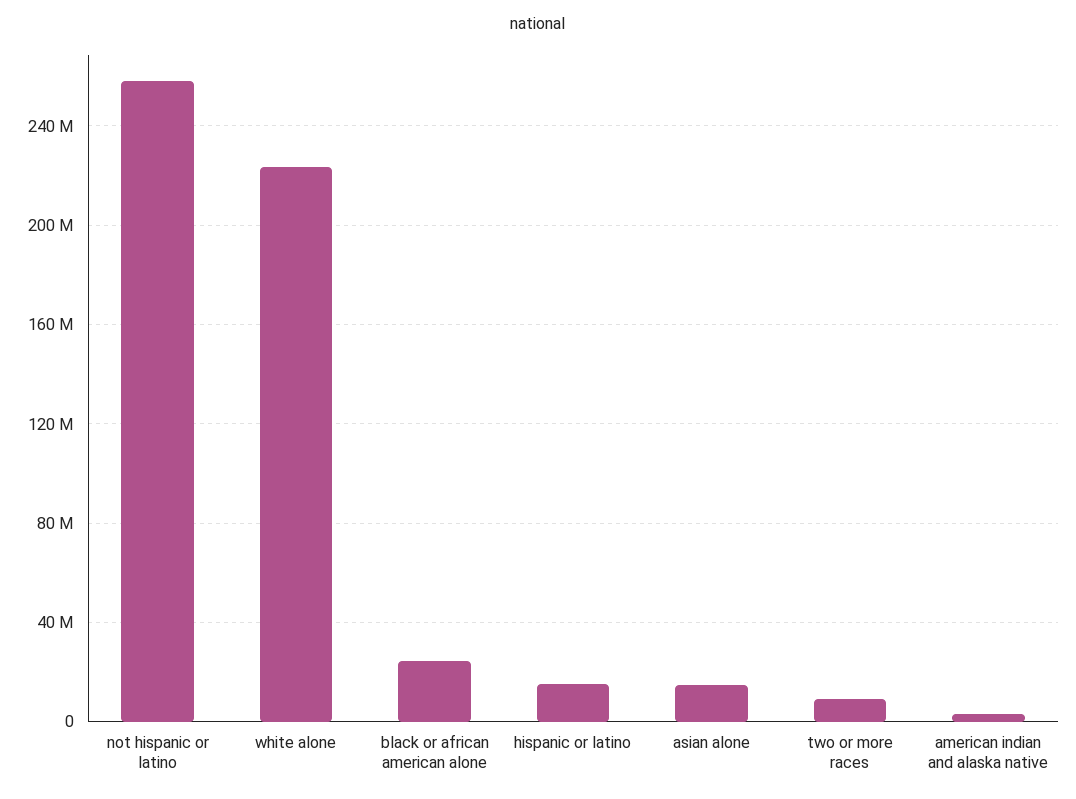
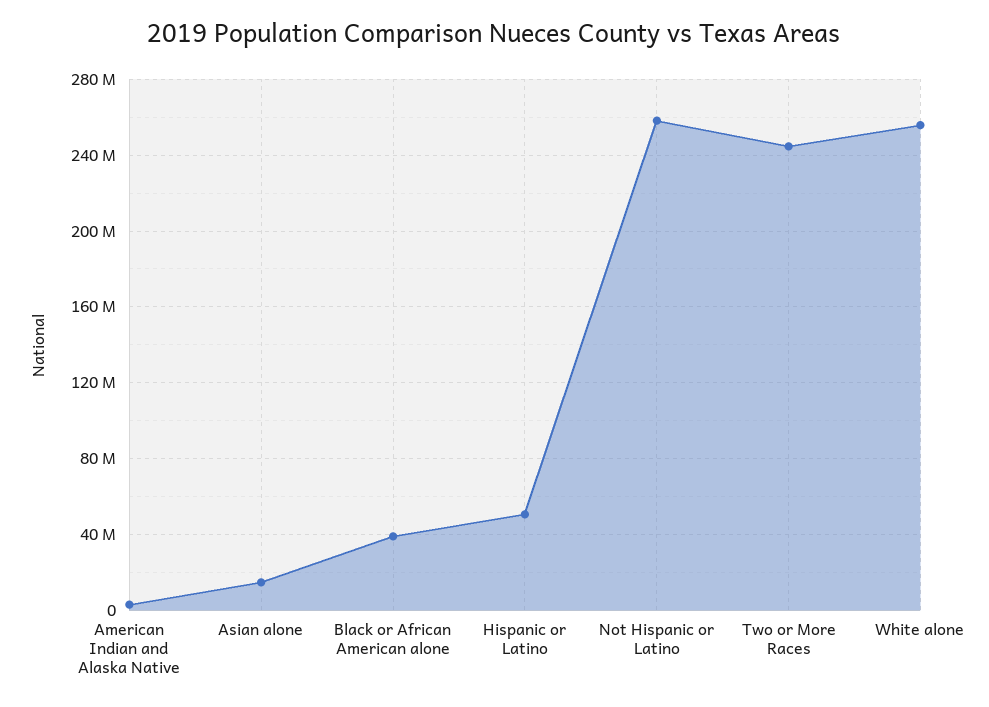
  {
    "not hispanic or latino": 260000000,
-   "white alone": 225000000,
+   "white alone": 255000000,
-   "black or african american alone": 25000000,
+   "black or african american alone": 40000000,
-   "hispanic or latino": 15000000,
+   "hispanic or latino": 50000000,
    "asian alone": 15000000,
-   "two or more races": 10000000,
+   "two or more races": 245000000,
    "american indian and alaska native": 5000000
  }

